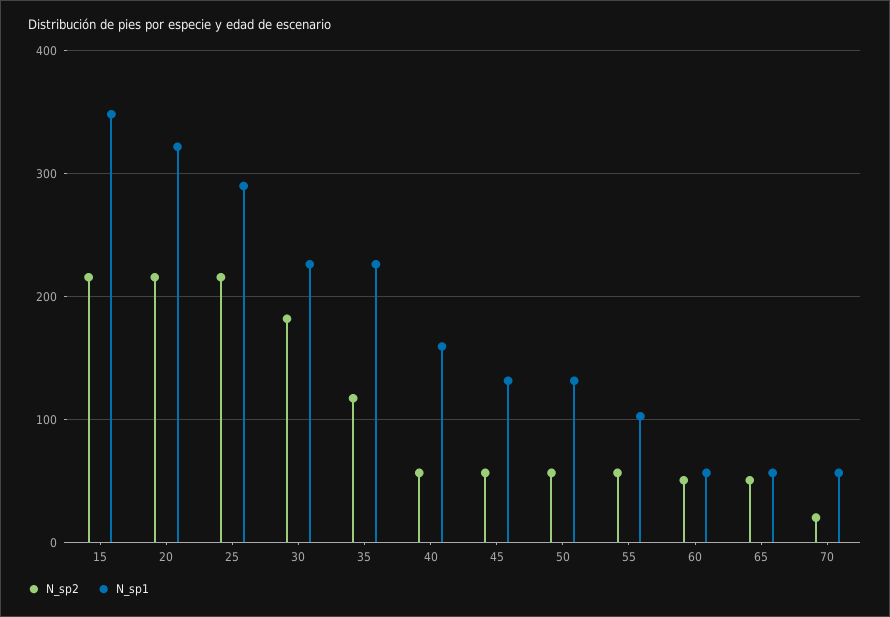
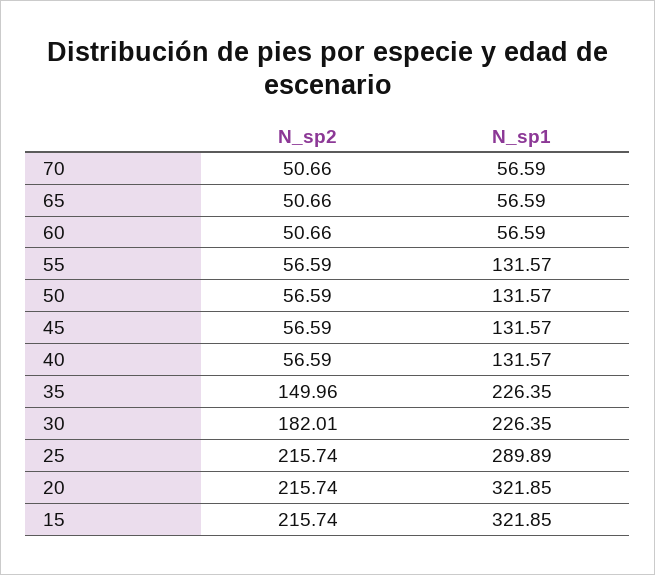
  {
    "N_sp2": {
      "15": 215.74,
      "20": 215.74,
      "25": 215.74,
      "30": 182.01,
-     "35": 120,
+     "35": 149.96,
      "40": 56.59,
      "45": 56.59,
      "50": 56.59,
      "55": 56.59,
      "60": 50.66,
      "65": 50.66,
-     "70": 20
+     "70": 50.66
    },
    "N_sp1": {
-     "15": 350,
+     "15": 321.85,
      "20": 321.85,
      "25": 289.89,
      "30": 226.35,
      "35": 226.35,
-     "40": 160,
+     "40": 131.57,
      "45": 131.57,
      "50": 131.57,
-     "55": 100,
+     "55": 131.57,
      "60": 56.59,
      "65": 56.59,
      "70": 56.59
    }
  }

